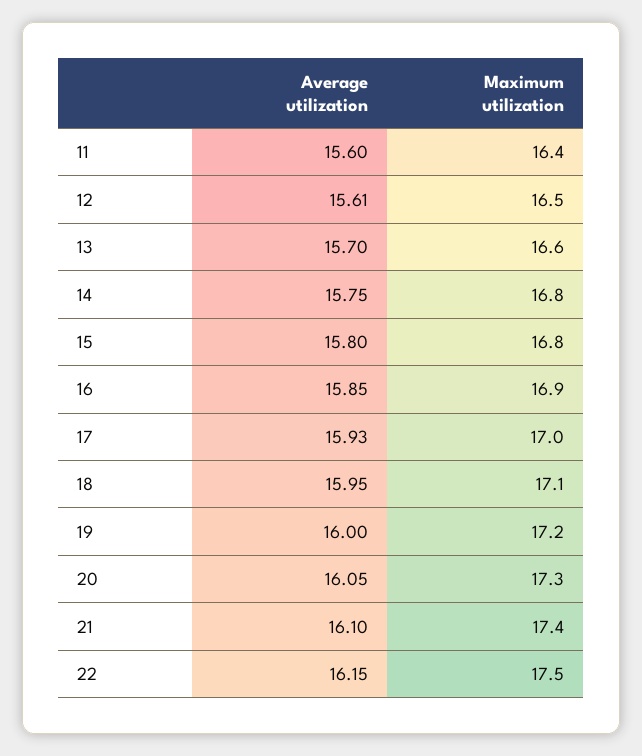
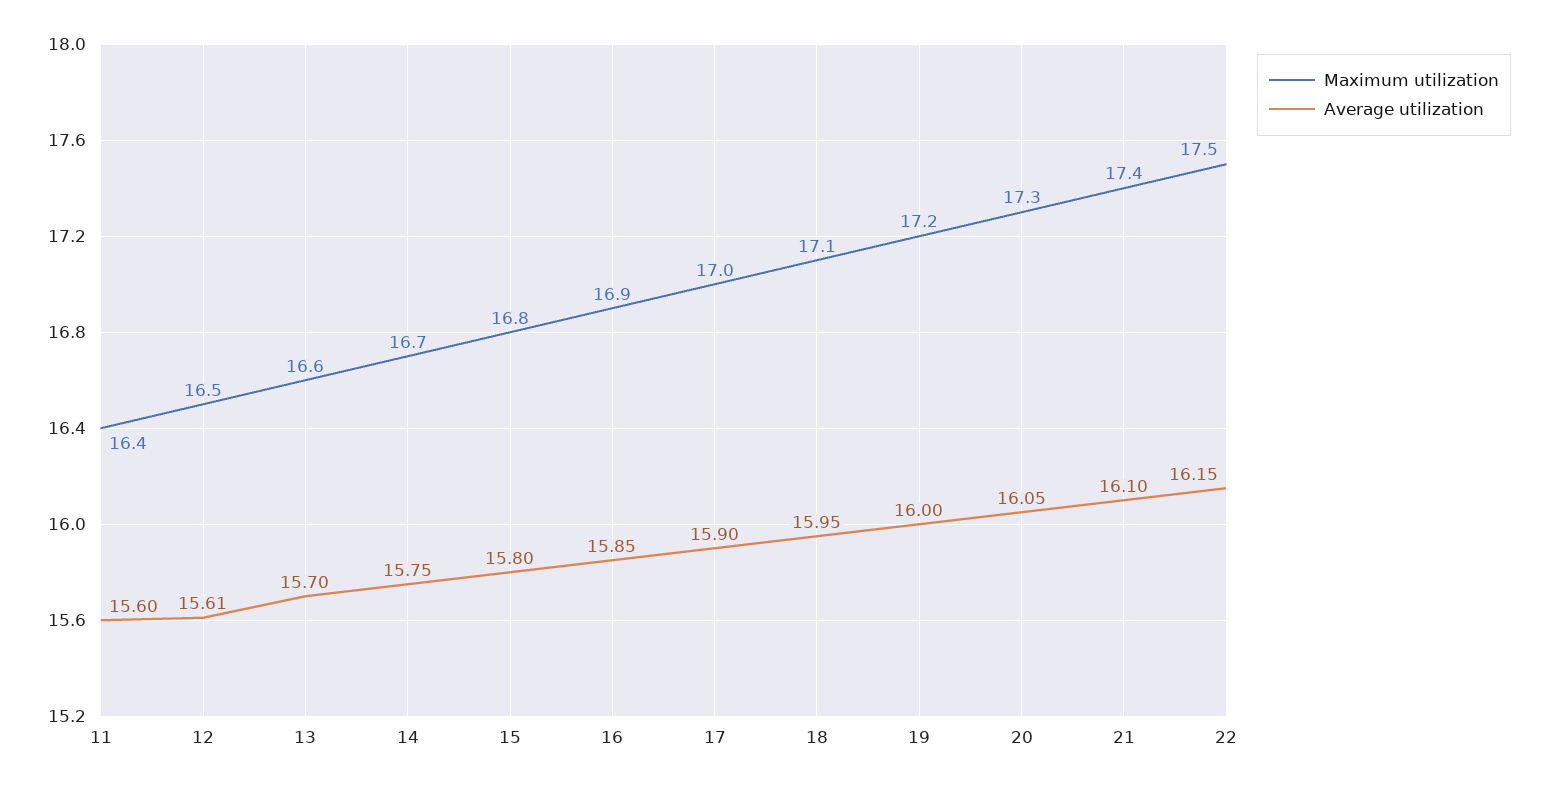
  {
    "Average utilization": {
      "11": 15.6,
      "12": 15.61,
      "13": 15.7,
      "14": 15.75,
      "15": 15.8,
      "16": 15.85,
-     "17": 15.93,
+     "17": 15.9,
      "18": 15.95,
      "19": 16,
      "20": 16.05,
      "21": 16.1,
      "22": 16.15
    },
    "Maximum utilization": {
      "11": 16.4,
      "12": 16.5,
      "13": 16.6,
-     "14": 16.8,
+     "14": 16.7,
      "15": 16.8,
      "16": 16.9,
      "17": 17,
      "18": 17.1,
      "19": 17.2,
      "20": 17.3,
      "21": 17.4,
      "22": 17.5
    }
  }

